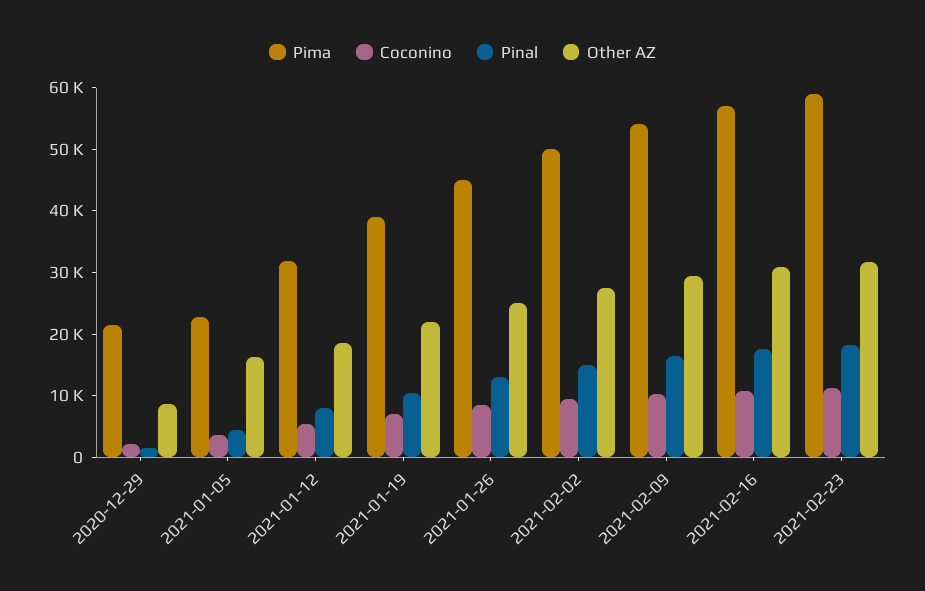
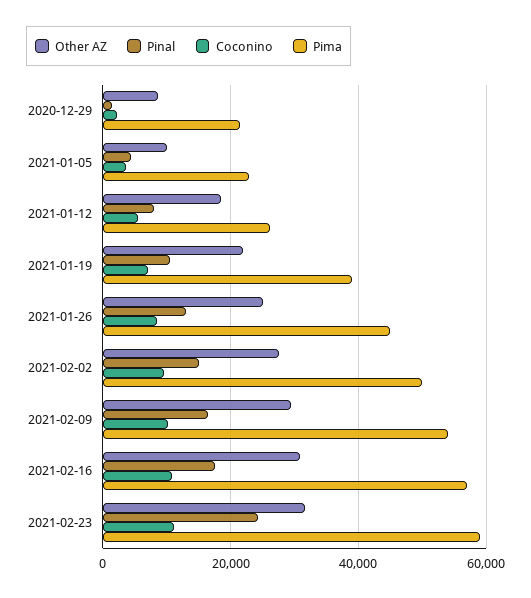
  {
    "Pima": {
      "2020-12-29": 22000,
      "2021-01-05": 22000,
-     "2021-01-12": 32000,
+     "2021-01-12": 26000,
      "2021-01-19": 40000,
      "2021-01-26": 46000,
      "2021-02-02": 50000,
      "2021-02-09": 54000,
      "2021-02-16": 58000,
      "2021-02-23": 60000
    },
    "Coconino": {
      "2020-12-29": 2000,
      "2021-01-05": 4000,
      "2021-01-12": 6000,
      "2021-01-19": 8000,
      "2021-01-26": 8000,
      "2021-02-02": 10000,
      "2021-02-09": 10000,
      "2021-02-16": 10000,
      "2021-02-23": 12000
    },
    "Pinal": {
      "2020-12-29": 2000,
      "2021-01-05": 4000,
      "2021-01-12": 8000,
      "2021-01-19": 10000,
      "2021-01-26": 14000,
      "2021-02-02": 16000,
      "2021-02-09": 16000,
      "2021-02-16": 18000,
-     "2021-02-23": 18000
+     "2021-02-23": 24000
    },
    "Other AZ": {
      "2020-12-29": 8000,
-     "2021-01-05": 16000,
+     "2021-01-05": 10000,
      "2021-01-12": 18000,
      "2021-01-19": 22000,
      "2021-01-26": 26000,
      "2021-02-02": 28000,
      "2021-02-09": 30000,
      "2021-02-16": 30000,
      "2021-02-23": 32000
    }
  }

